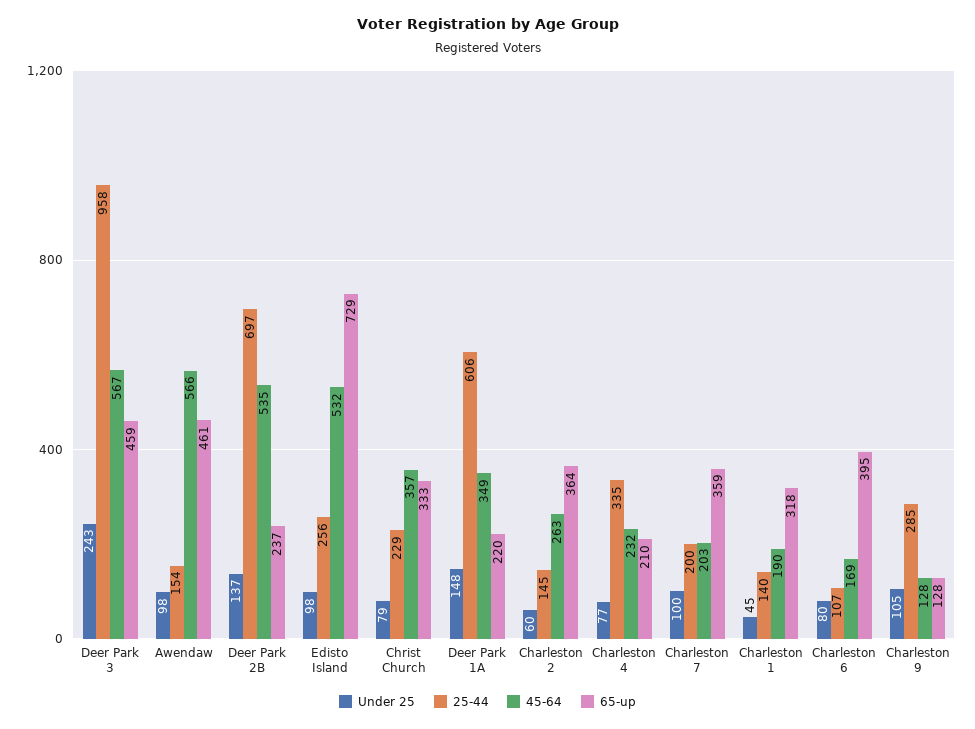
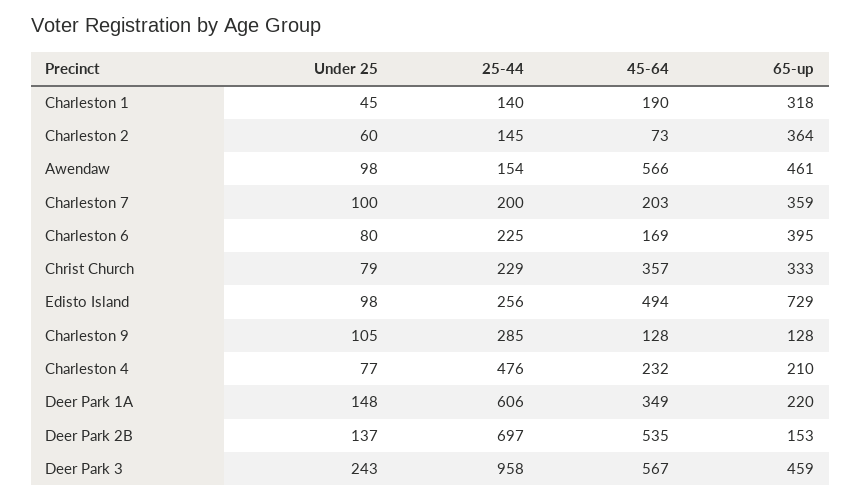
  {
    "Under 25": {
      "Deer Park 3": 243,
      "Awendaw": 98,
      "Deer Park 2B": 137,
      "Edisto Island": 98,
      "Christ Church": 79,
      "Deer Park 1A": 148,
      "Charleston 2": 60,
      "Charleston 4": 77,
      "Charleston 7": 100,
      "Charleston 1": 45,
      "Charleston 6": 80,
      "Charleston 9": 105
    },
    "25-44": {
      "Deer Park 3": 958,
      "Awendaw": 154,
      "Deer Park 2B": 697,
      "Edisto Island": 256,
      "Christ Church": 229,
      "Deer Park 1A": 606,
      "Charleston 2": 145,
-     "Charleston 4": 335,
+     "Charleston 4": 476,
      "Charleston 7": 200,
      "Charleston 1": 140,
-     "Charleston 6": 107,
+     "Charleston 6": 225,
      "Charleston 9": 285
    },
    "45-64": {
      "Deer Park 3": 567,
      "Awendaw": 566,
      "Deer Park 2B": 535,
-     "Edisto Island": 532,
+     "Edisto Island": 494,
      "Christ Church": 357,
      "Deer Park 1A": 349,
-     "Charleston 2": 263,
+     "Charleston 2": 73,
      "Charleston 4": 232,
      "Charleston 7": 203,
      "Charleston 1": 190,
      "Charleston 6": 169,
      "Charleston 9": 128
    },
    "65-up": {
      "Deer Park 3": 459,
      "Awendaw": 461,
-     "Deer Park 2B": 237,
+     "Deer Park 2B": 153,
      "Edisto Island": 729,
      "Christ Church": 333,
      "Deer Park 1A": 220,
      "Charleston 2": 364,
      "Charleston 4": 210,
      "Charleston 7": 359,
      "Charleston 1": 318,
      "Charleston 6": 395,
      "Charleston 9": 128
    }
  }

